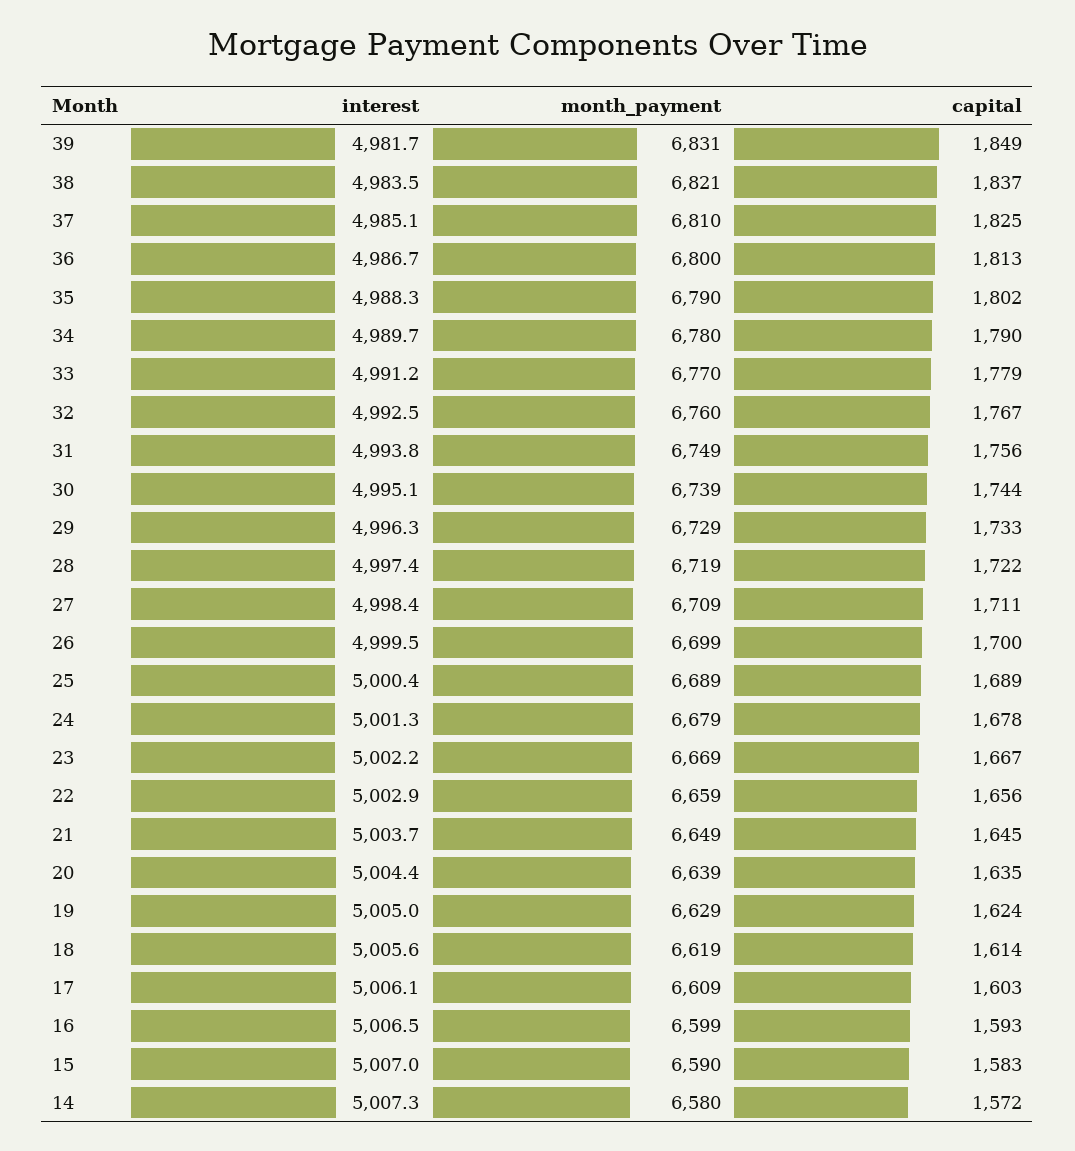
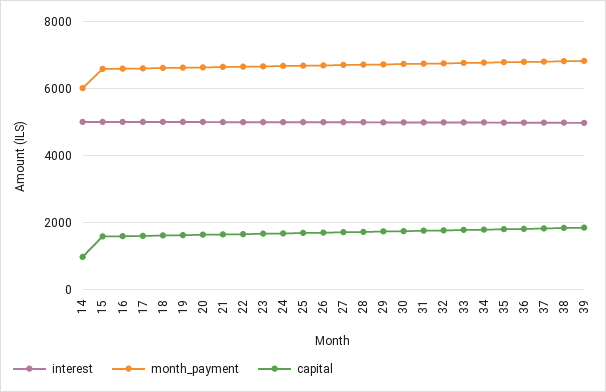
  {
    "interest": {
      "39": 4981.7,
      "38": 4983.5,
      "37": 4985.1,
      "36": 4986.7,
      "35": 4988.3,
      "34": 4989.7,
      "33": 4991.2,
      "32": 4992.5,
      "31": 4993.8,
      "30": 4995.1,
      "29": 4996.3,
      "28": 4997.4,
      "27": 4998.4,
      "26": 4999.5,
      "25": 5000.4,
      "24": 5001.3,
      "23": 5002.2,
      "22": 5002.9,
      "21": 5003.7,
      "20": 5004.4,
      "19": 5005,
      "18": 5005.6,
      "17": 5006.1,
      "16": 5006.5,
      "15": 5007,
      "14": 5007.3
    },
    "month_payment": {
      "39": 6831,
      "38": 6821,
      "37": 6810,
      "36": 6800,
      "35": 6790,
      "34": 6780,
      "33": 6770,
      "32": 6760,
      "31": 6749,
      "30": 6739,
      "29": 6729,
      "28": 6719,
      "27": 6709,
      "26": 6699,
      "25": 6689,
      "24": 6679,
      "23": 6669,
      "22": 6659,
      "21": 6649,
      "20": 6639,
      "19": 6629,
      "18": 6619,
      "17": 6609,
      "16": 6599,
      "15": 6590,
-     "14": 6580
+     "14": 6000
    },
    "capital": {
      "39": 1849,
      "38": 1837,
      "37": 1825,
      "36": 1813,
      "35": 1802,
      "34": 1790,
      "33": 1779,
      "32": 1767,
      "31": 1756,
      "30": 1744,
      "29": 1733,
      "28": 1722,
      "27": 1711,
      "26": 1700,
      "25": 1689,
      "24": 1678,
      "23": 1667,
      "22": 1656,
      "21": 1645,
      "20": 1635,
      "19": 1624,
      "18": 1614,
      "17": 1603,
      "16": 1593,
      "15": 1583,
-     "14": 1572
+     "14": 1000
    }
  }

